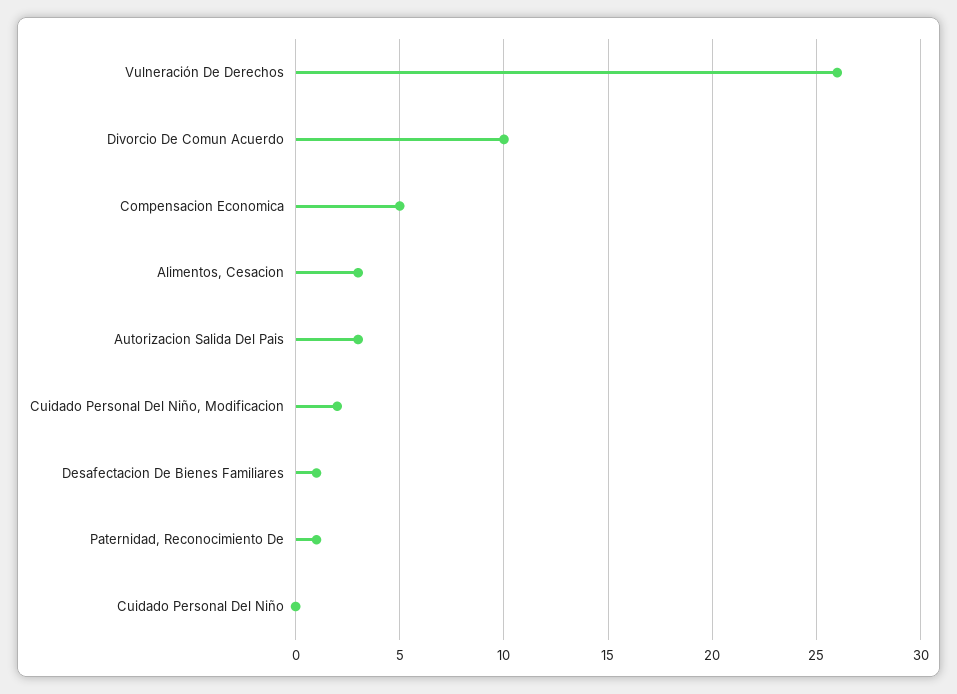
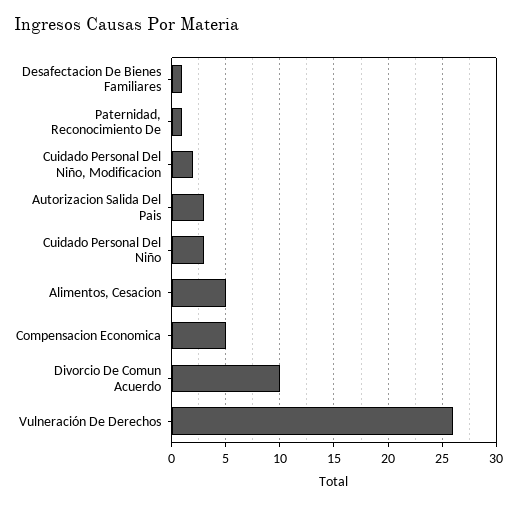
  {
    "Vulneración De Derechos": 26,
    "Divorcio De Comun Acuerdo": 10,
    "Compensacion Economica": 5,
-   "Alimentos, Cesacion": 3,
+   "Alimentos, Cesacion": 5,
    "Autorizacion Salida Del Pais": 3,
    "Cuidado Personal Del Niño, Modificacion": 2,
    "Desafectacion De Bienes Familiares": 1,
    "Paternidad, Reconocimiento De": 1,
-   "Cuidado Personal Del Niño": 0
+   "Cuidado Personal Del Niño": 3
  }

